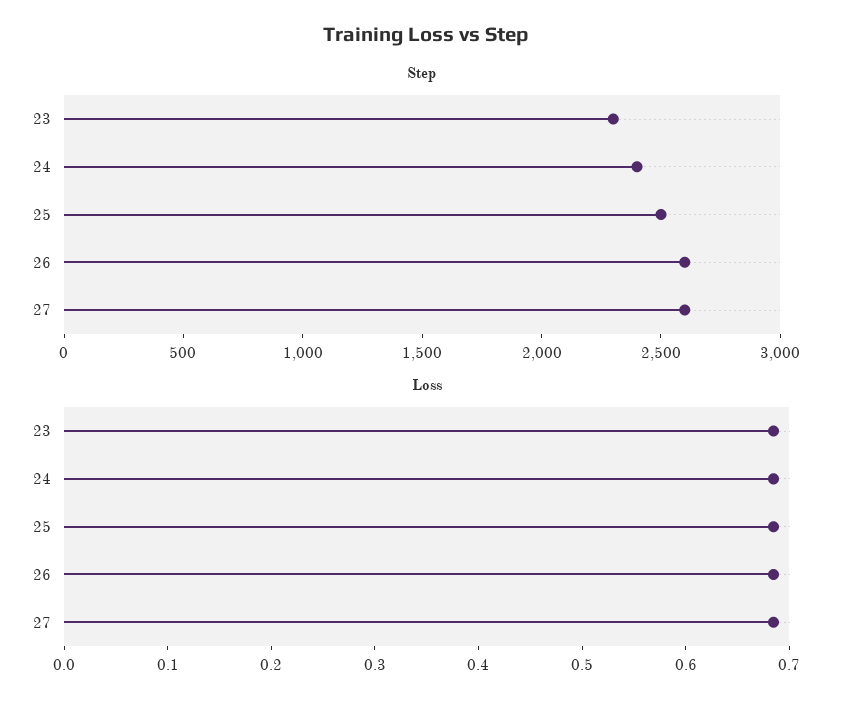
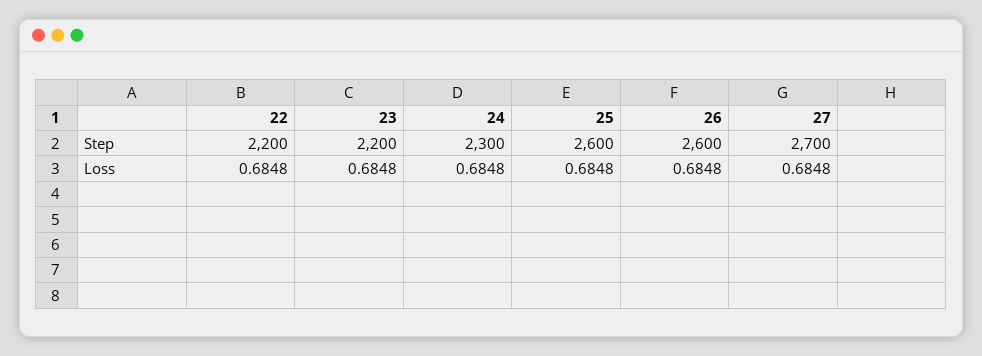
  {
    "Step": {
-     "23": 2300,
+     "23": 2200,
-     "24": 2400,
+     "24": 2300,
-     "25": 2500,
+     "25": 2600,
      "26": 2600,
-     "27": 2600
+     "27": 2700,
+     "22": 2200
    },
    "Loss": {
      "23": 0.6848,
      "24": 0.6848,
      "25": 0.6848,
      "26": 0.6848,
-     "27": 0.6848
+     "27": 0.6848,
+     "22": 0.6848
    }
  }

